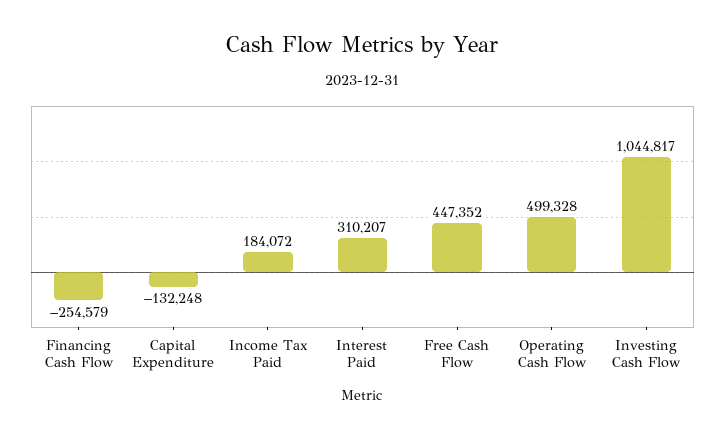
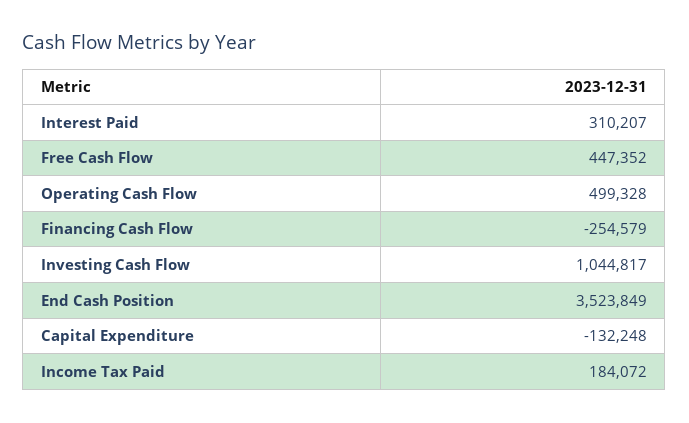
  {
    "Financing Cash Flow": -254579,
    "Capital Expenditure": -132248,
    "Income Tax Paid": 184072,
    "Interest Paid": 310207,
    "Free Cash Flow": 447352,
    "Operating Cash Flow": 499328,
-   "Investing Cash Flow": 1044817
+   "Investing Cash Flow": 1044817,
+   "End Cash Position": 3523849
  }

